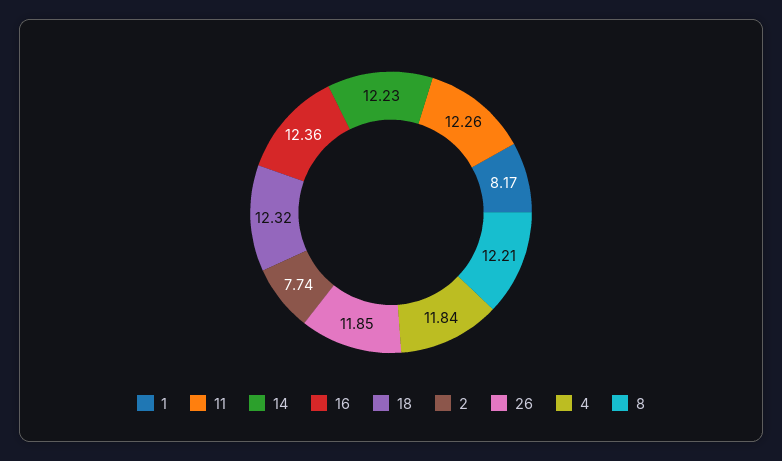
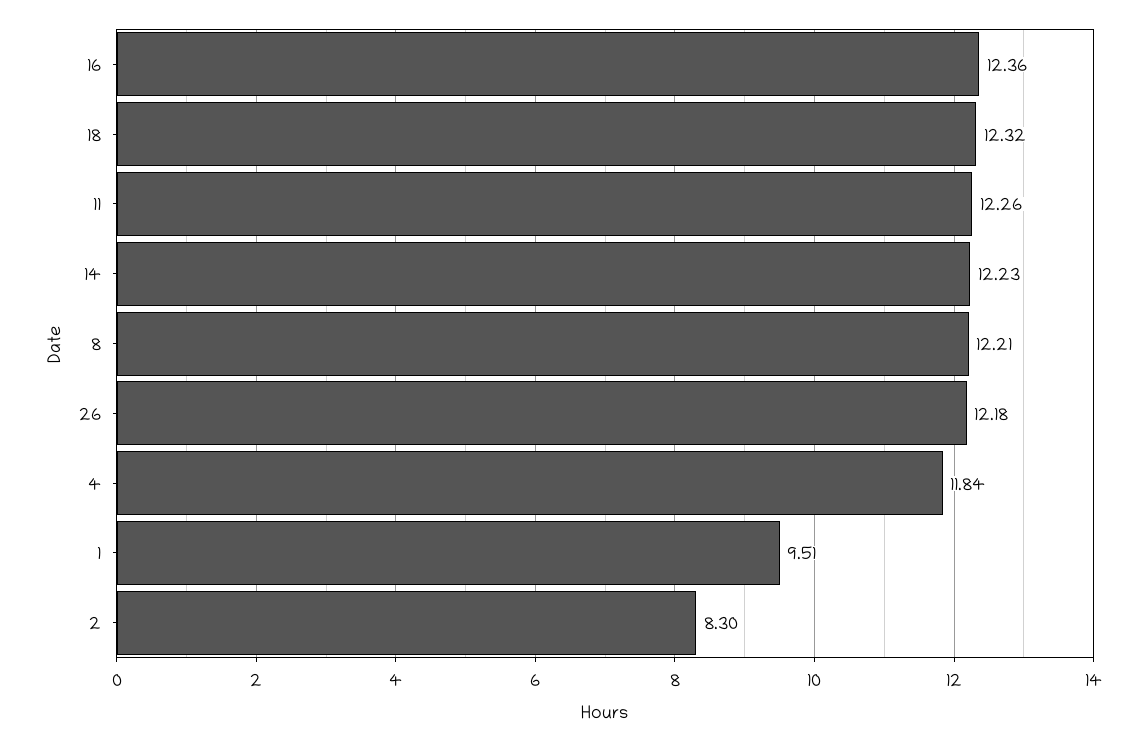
  {
-   "1": 8.17,
+   "1": 9.51,
    "11": 12.26,
    "14": 12.23,
    "16": 12.36,
    "18": 12.32,
-   "2": 7.74,
+   "2": 8.3,
-   "26": 11.85,
+   "26": 12.18,
    "4": 11.84,
    "8": 12.21
  }

